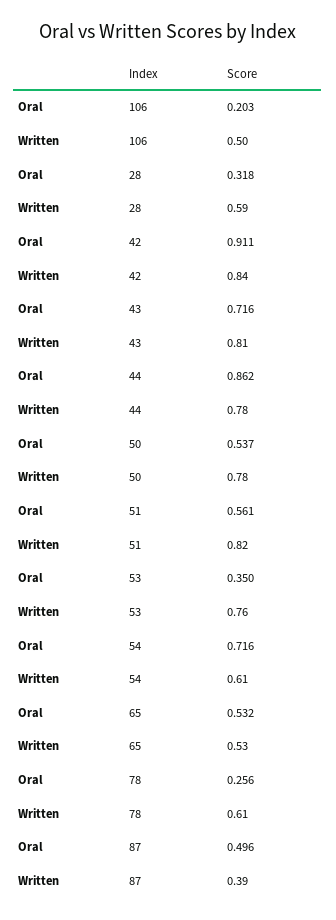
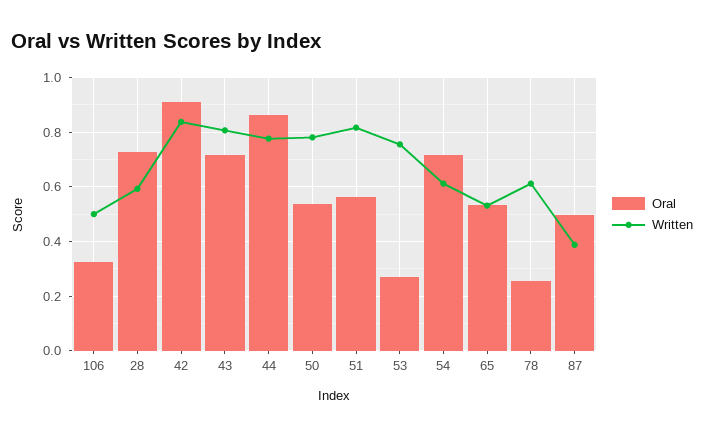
  {
    "Oral": {
-     "106": 0.203,
+     "106": 0.325,
-     "28": 0.318,
+     "28": 0.725,
      "42": 0.911,
      "43": 0.716,
      "44": 0.862,
      "50": 0.537,
      "51": 0.561,
-     "53": 0.35,
+     "53": 0.275,
      "54": 0.716,
      "65": 0.532,
      "78": 0.256,
      "87": 0.496
    },
    "Written": {
      "106": 0.5,
      "28": 0.59,
      "42": 0.84,
      "43": 0.81,
      "44": 0.78,
      "50": 0.78,
      "51": 0.82,
      "53": 0.76,
      "54": 0.61,
      "65": 0.53,
      "78": 0.61,
      "87": 0.39
    }
  }

